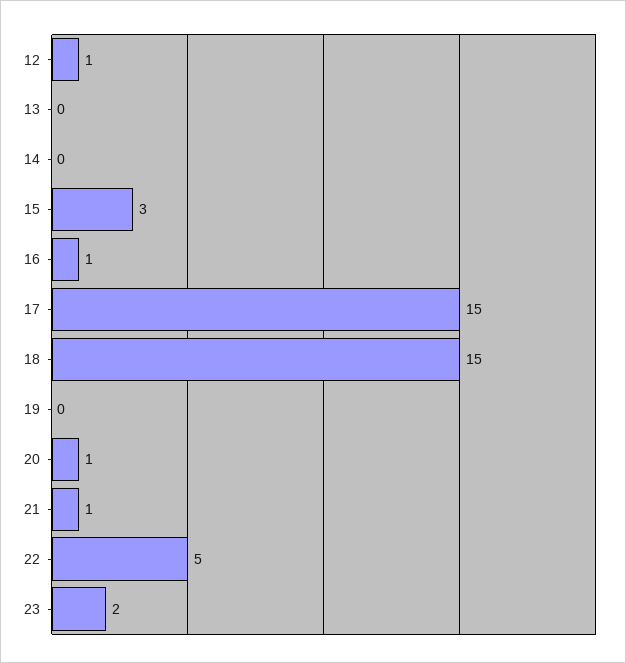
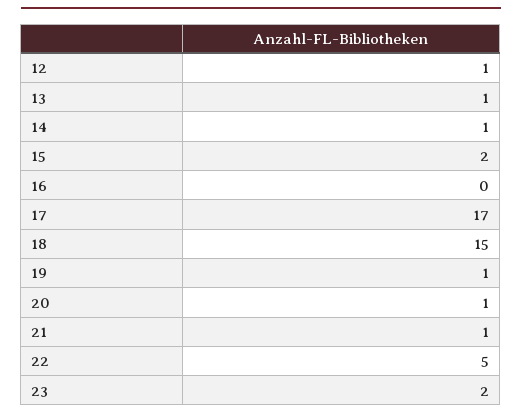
  {
    "12": 1,
-   "13": 0,
+   "13": 1,
-   "14": 0,
+   "14": 1,
-   "15": 3,
+   "15": 2,
-   "16": 1,
+   "16": 0,
-   "17": 15,
+   "17": 17,
    "18": 15,
-   "19": 0,
+   "19": 1,
    "20": 1,
    "21": 1,
    "22": 5,
    "23": 2
  }

